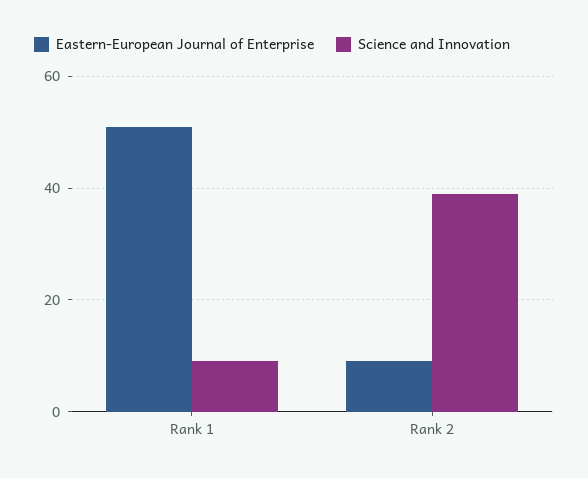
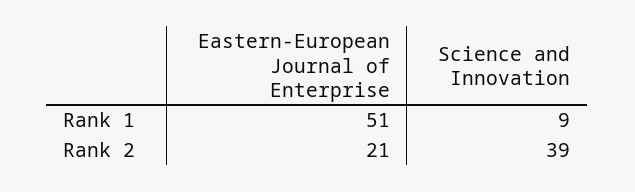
  {
    "Eastern-European Journal of Enterprise": {
      "Rank 1": 51,
-     "Rank 2": 10
+     "Rank 2": 21
    },
    "Science and Innovation": {
      "Rank 1": 9,
      "Rank 2": 39
    }
  }

